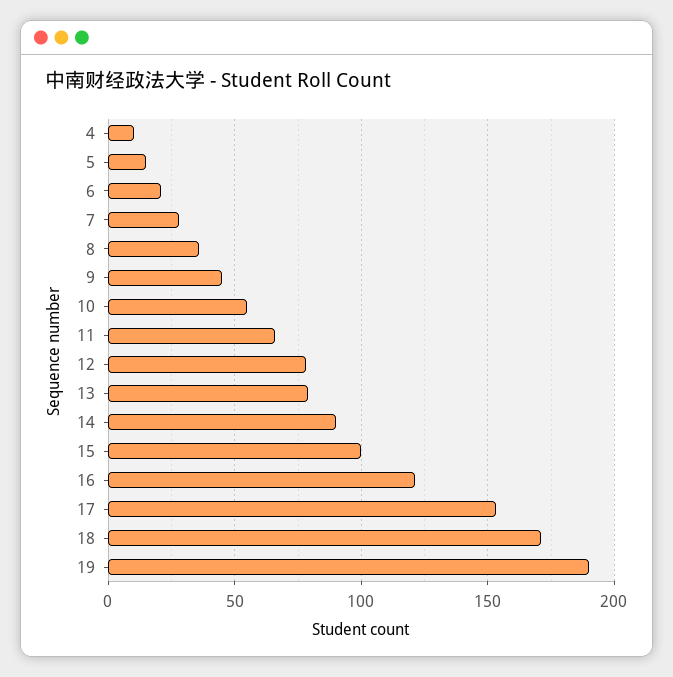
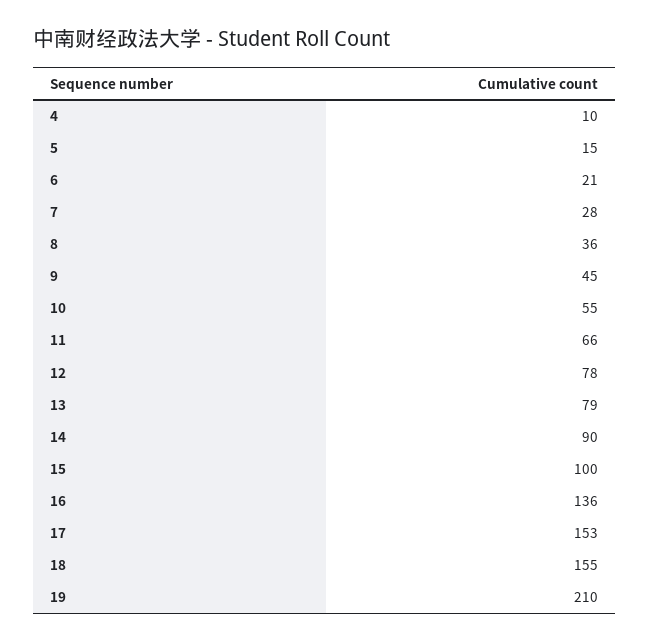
  {
    "4": 10,
    "5": 15,
    "6": 21,
    "7": 28,
    "8": 36,
    "9": 45,
    "10": 55,
    "11": 66,
    "12": 78,
    "13": 79,
    "14": 90,
    "15": 100,
-   "16": 120,
+   "16": 136,
    "17": 153,
-   "18": 170,
+   "18": 155,
-   "19": 190
+   "19": 210
  }

